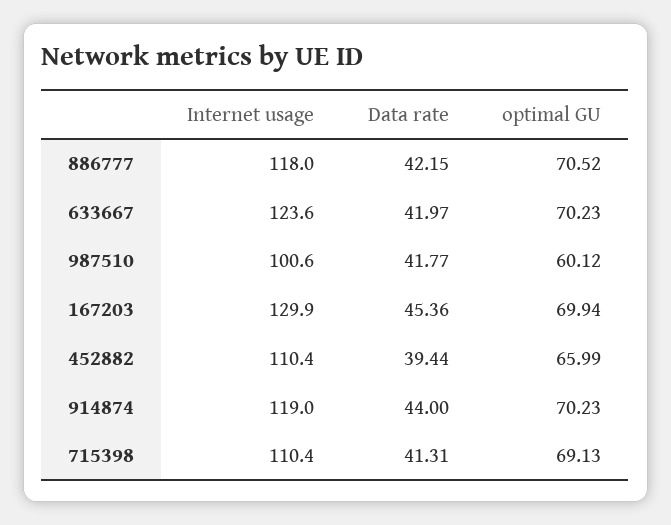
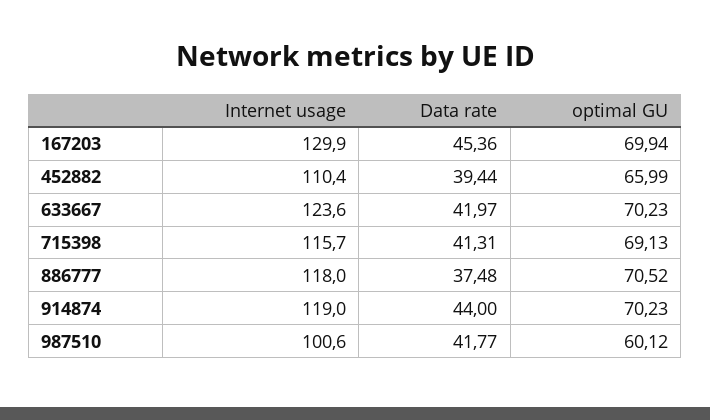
  {
    "Internet usage": {
      "886777": 118,
      "633667": 123.6,
      "987510": 100.6,
      "167203": 129.9,
      "452882": 110.4,
      "914874": 119,
-     "715398": 110.4
+     "715398": 115.7
    },
    "Data rate": {
-     "886777": 42.15,
+     "886777": 37.48,
      "633667": 41.97,
      "987510": 41.77,
      "167203": 45.36,
      "452882": 39.44,
      "914874": 44,
      "715398": 41.31
    },
    "optimal GU": {
      "886777": 70.52,
      "633667": 70.23,
      "987510": 60.12,
      "167203": 69.94,
      "452882": 65.99,
      "914874": 70.23,
      "715398": 69.13
    }
  }

